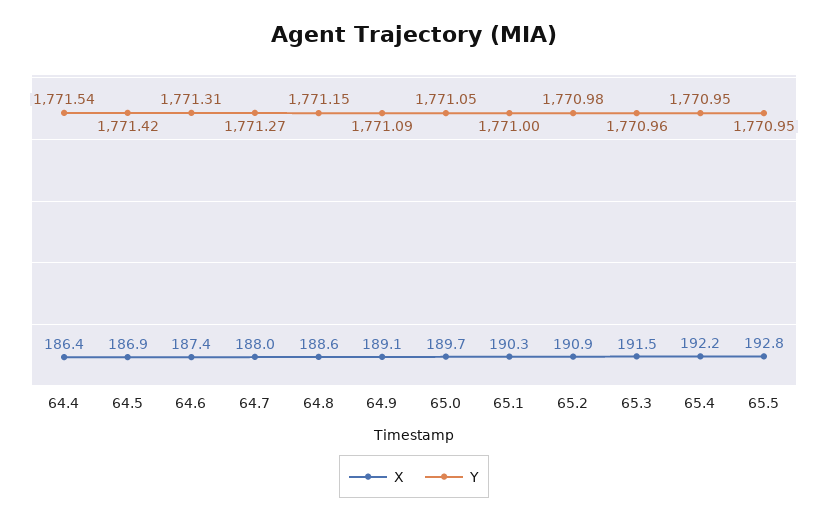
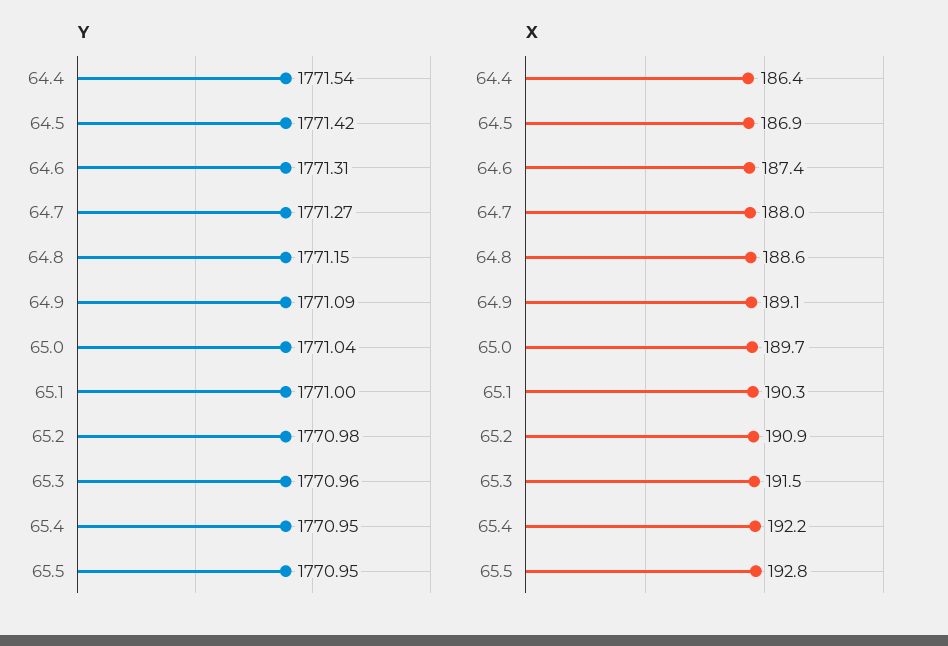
  {
    "X": {
      "64.4": 186.4,
      "64.5": 186.9,
      "64.6": 187.4,
      "64.7": 188,
      "64.8": 188.6,
      "64.9": 189.1,
      "65.0": 189.7,
      "65.1": 190.3,
      "65.2": 190.9,
      "65.3": 191.5,
      "65.4": 192.2,
      "65.5": 192.8
    },
    "Y": {
      "64.4": 1771.54,
      "64.5": 1771.42,
      "64.6": 1771.31,
      "64.7": 1771.27,
      "64.8": 1771.15,
      "64.9": 1771.09,
-     "65.0": 1771.05,
+     "65.0": 1771.04,
      "65.1": 1771,
      "65.2": 1770.98,
      "65.3": 1770.96,
      "65.4": 1770.95,
      "65.5": 1770.95
    }
  }

